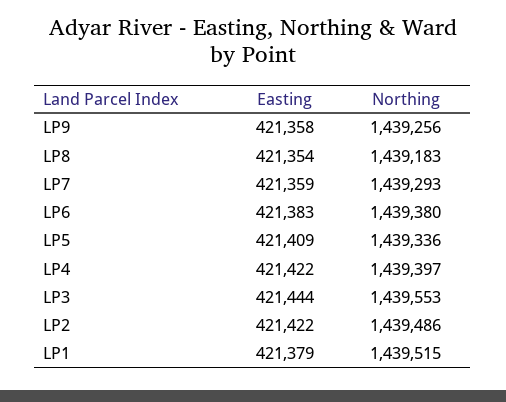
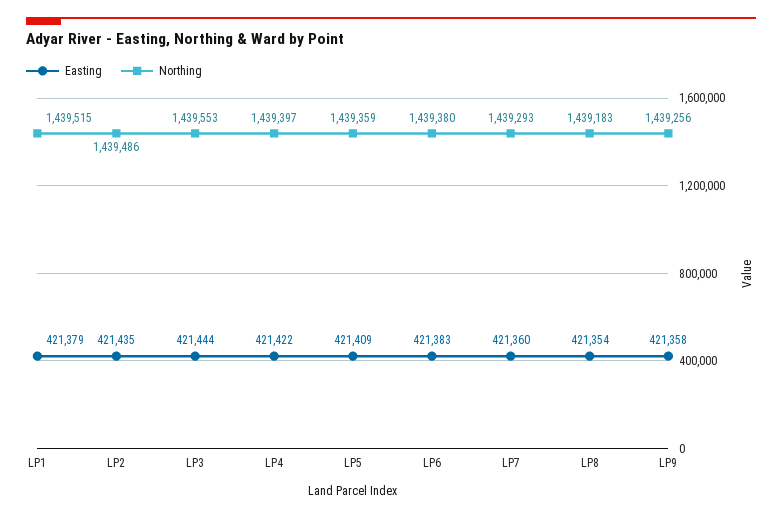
  {
    "Easting": {
      "LP9": 421358,
      "LP8": 421354,
-     "LP7": 421359,
+     "LP7": 421360,
      "LP6": 421383,
      "LP5": 421409,
      "LP4": 421422,
      "LP3": 421444,
-     "LP2": 421422,
+     "LP2": 421435,
      "LP1": 421379
    },
    "Northing": {
      "LP9": 1439256,
      "LP8": 1439183,
      "LP7": 1439293,
      "LP6": 1439380,
-     "LP5": 1439336,
+     "LP5": 1439359,
      "LP4": 1439397,
      "LP3": 1439553,
      "LP2": 1439486,
      "LP1": 1439515
    }
  }

